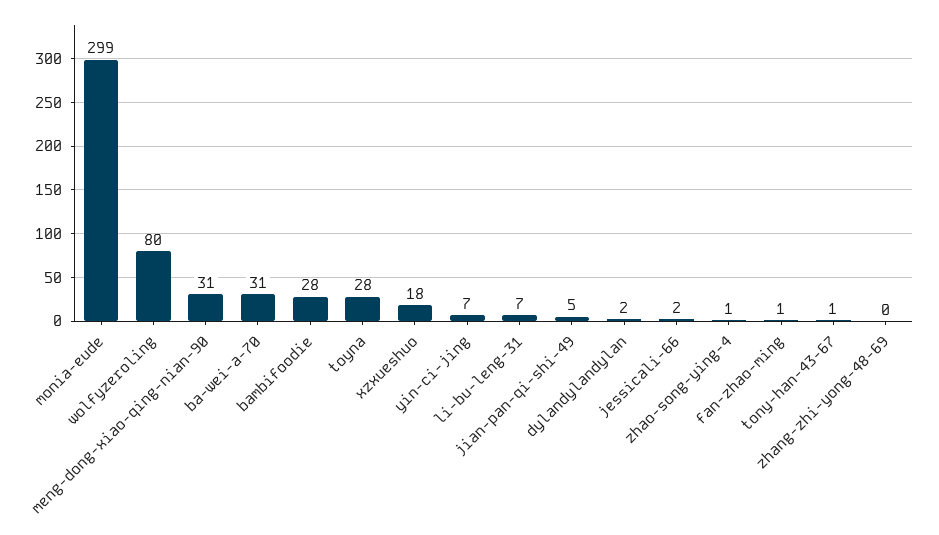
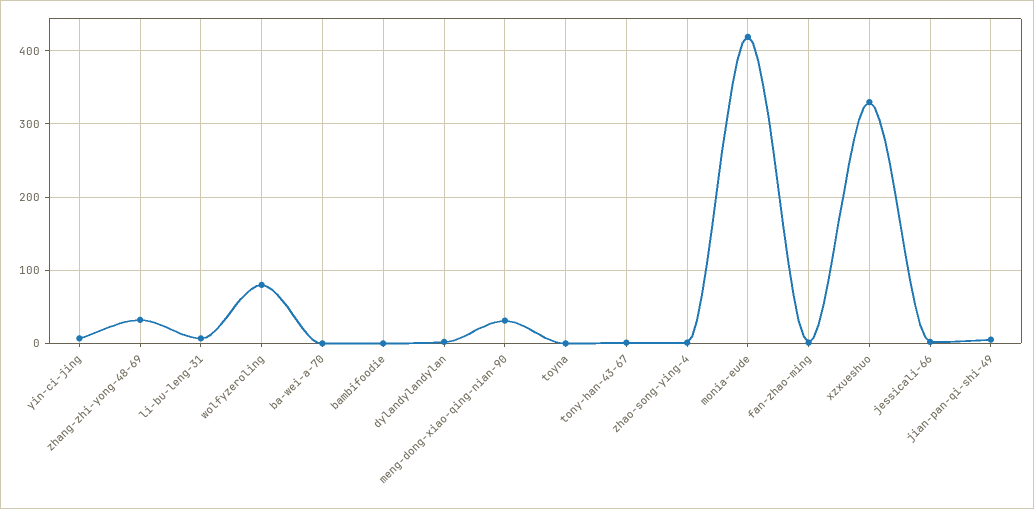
  {
-   "monia-eude": 299,
+   "monia-eude": 420,
    "wolfyzeroling": 80,
    "meng-dong-xiao-qing-nian-90": 31,
-   "ba-wei-a-70": 31,
+   "ba-wei-a-70": 0,
-   "bambifoodie": 28,
+   "bambifoodie": 0,
-   "toyna": 28,
+   "toyna": 0,
-   "xzxueshuo": 18,
+   "xzxueshuo": 330,
    "yin-ci-jing": 7,
    "li-bu-leng-31": 7,
    "jian-pan-qi-shi-49": 5,
    "dylandylandylan": 2,
    "jessicali-66": 2,
    "zhao-song-ying-4": 1,
    "fan-zhao-ming": 1,
    "tony-han-43-67": 1,
-   "zhang-zhi-yong-48-69": 0
+   "zhang-zhi-yong-48-69": 30
  }

